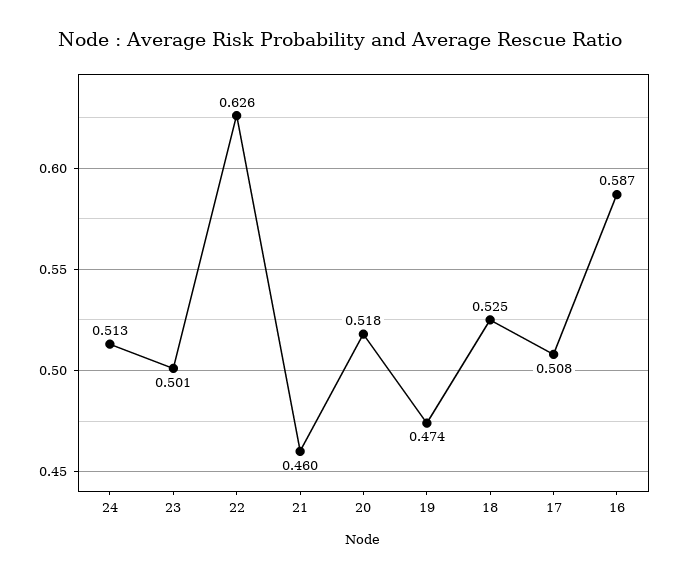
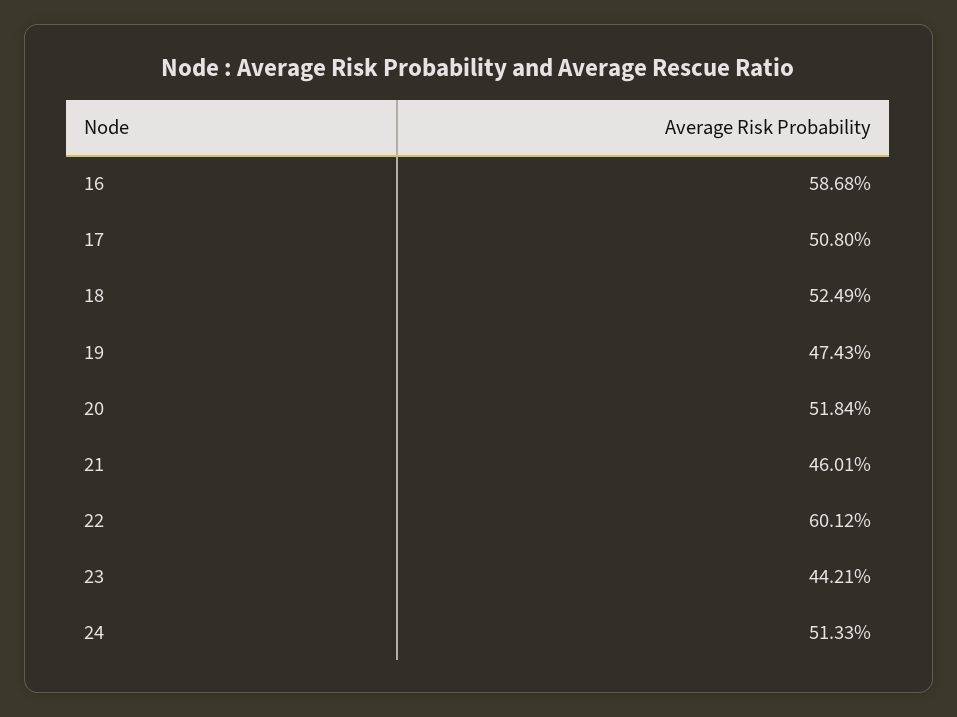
  {
    "24": 0.5133,
-   "23": 0.501,
+   "23": 0.4421,
-   "22": 0.626,
+   "22": 0.6012,
    "21": 0.4601,
    "20": 0.5184,
    "19": 0.4743,
    "18": 0.5249,
    "17": 0.508,
    "16": 0.5868
  }

